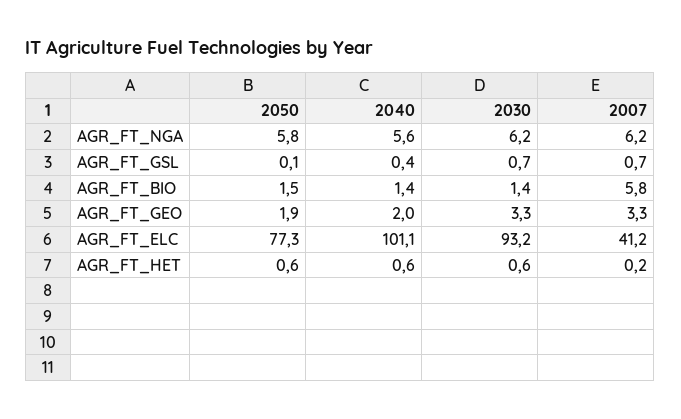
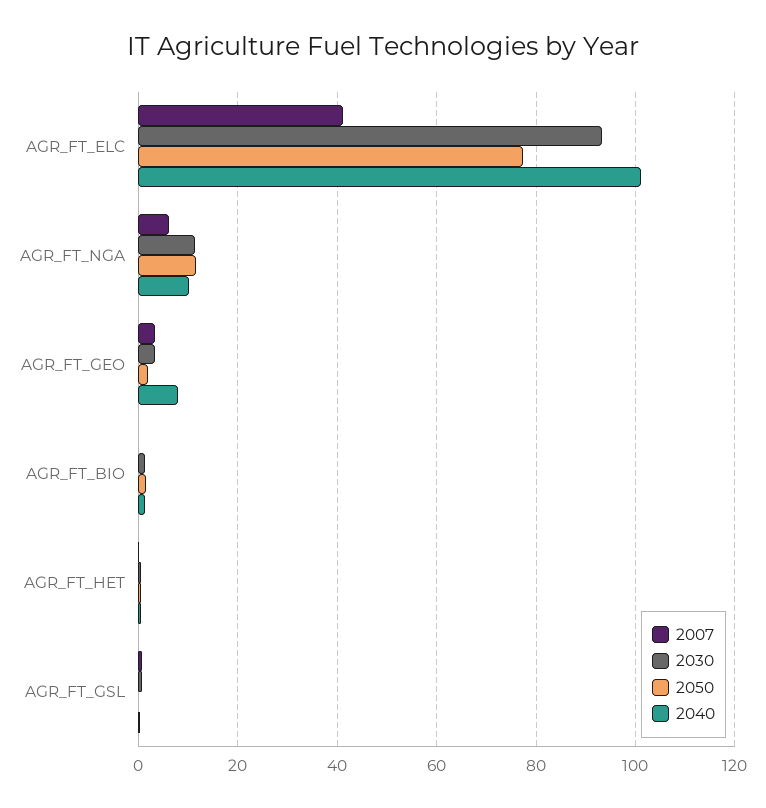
  {
    "2050": {
-     "AGR_FT_NGA": 5.8,
+     "AGR_FT_NGA": 12,
      "AGR_FT_GSL": 0.1,
      "AGR_FT_BIO": 1.5,
      "AGR_FT_GEO": 1.9,
      "AGR_FT_ELC": 77.3,
      "AGR_FT_HET": 0.6
    },
    "2040": {
-     "AGR_FT_NGA": 5.6,
+     "AGR_FT_NGA": 10,
      "AGR_FT_GSL": 0.4,
      "AGR_FT_BIO": 1.4,
-     "AGR_FT_GEO": 2,
+     "AGR_FT_GEO": 8,
      "AGR_FT_ELC": 101.1,
      "AGR_FT_HET": 0.6
    },
    "2030": {
-     "AGR_FT_NGA": 6.2,
+     "AGR_FT_NGA": 12,
      "AGR_FT_GSL": 0.7,
      "AGR_FT_BIO": 1.4,
      "AGR_FT_GEO": 3.3,
      "AGR_FT_ELC": 93.2,
      "AGR_FT_HET": 0.6
    },
    "2007": {
      "AGR_FT_NGA": 6.2,
      "AGR_FT_GSL": 0.7,
-     "AGR_FT_BIO": 5.8,
+     "AGR_FT_BIO": 0,
      "AGR_FT_GEO": 3.3,
      "AGR_FT_ELC": 41.2,
      "AGR_FT_HET": 0.2
    }
  }

